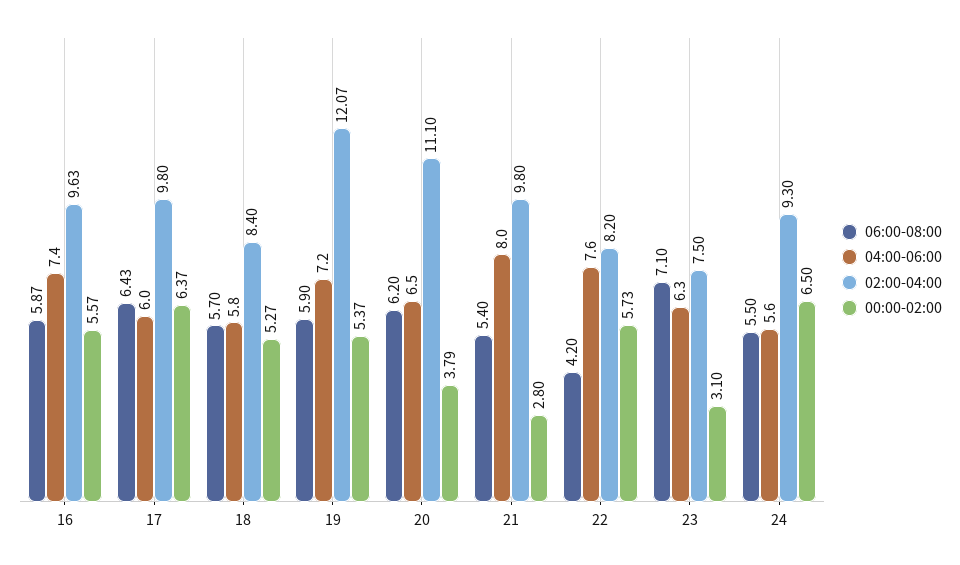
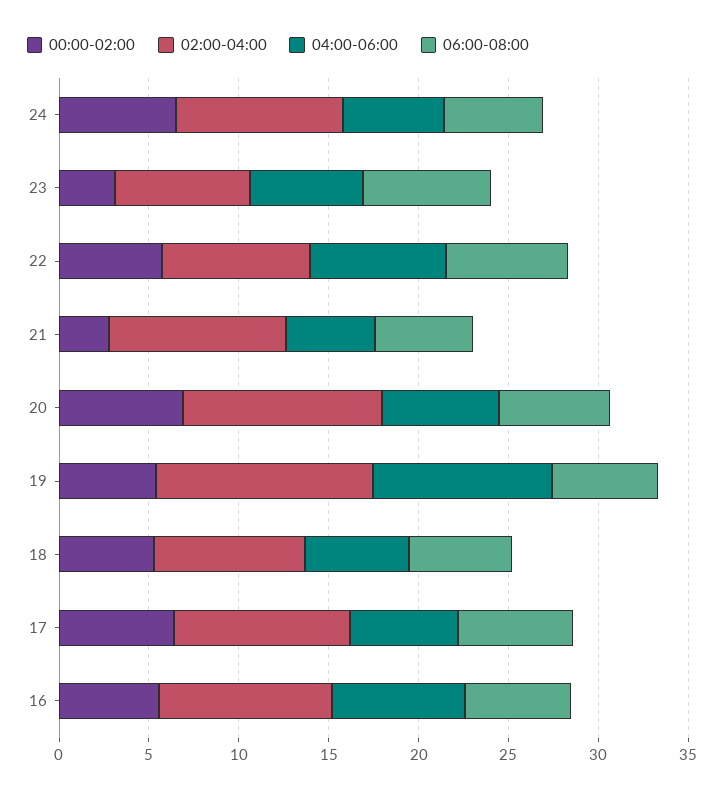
  {
    "06:00-08:00": {
      "16": 5.87,
      "17": 6.43,
      "18": 5.7,
      "19": 5.9,
      "20": 6.2,
      "21": 5.4,
-     "22": 4.2,
+     "22": 7,
      "23": 7.1,
      "24": 5.5
    },
    "04:00-06:00": {
      "16": 7.4,
      "17": 6,
      "18": 5.8,
-     "19": 7.2,
+     "19": 10,
      "20": 6.5,
-     "21": 8,
+     "21": 5,
      "22": 7.6,
      "23": 6.3,
      "24": 5.6
    },
    "02:00-04:00": {
      "16": 9.63,
      "17": 9.8,
      "18": 8.4,
      "19": 12.07,
      "20": 11.1,
      "21": 9.8,
      "22": 8.2,
      "23": 7.5,
      "24": 9.3
    },
    "00:00-02:00": {
      "16": 5.57,
      "17": 6.37,
      "18": 5.27,
      "19": 5.37,
-     "20": 3.79,
+     "20": 7,
      "21": 2.8,
      "22": 5.73,
      "23": 3.1,
      "24": 6.5
    }
  }

